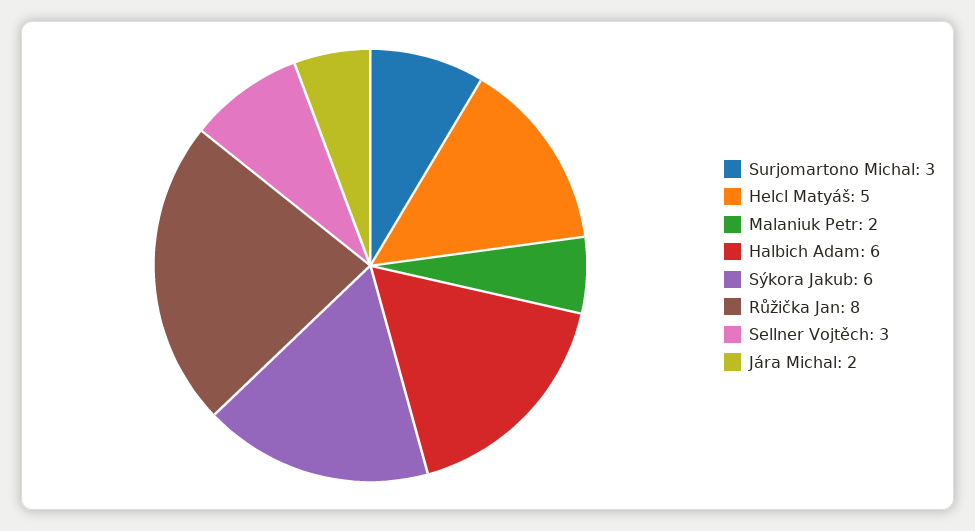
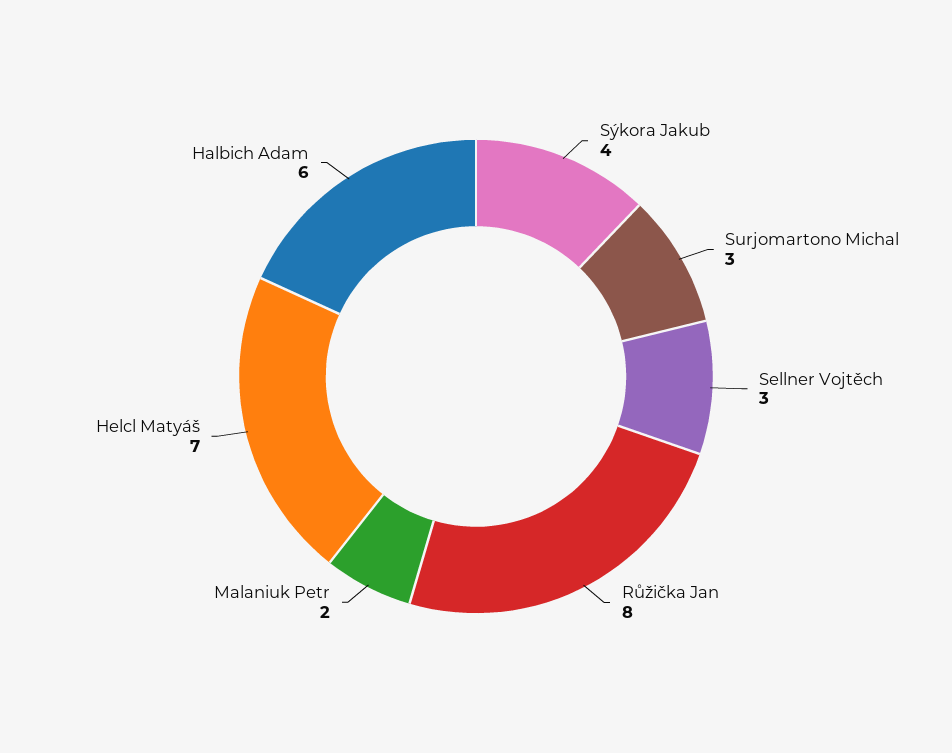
  {
    "Surjomartono Michal": 3,
-   "Helcl Matyáš": 5,
+   "Helcl Matyáš": 7,
    "Malaniuk Petr": 2,
    "Halbich Adam": 6,
-   "Sýkora Jakub": 6,
+   "Sýkora Jakub": 4,
    "Růžička Jan": 8,
-   "Sellner Vojtěch": 3,
+   "Sellner Vojtěch": 3
-   "Jára Michal": 2
  }

